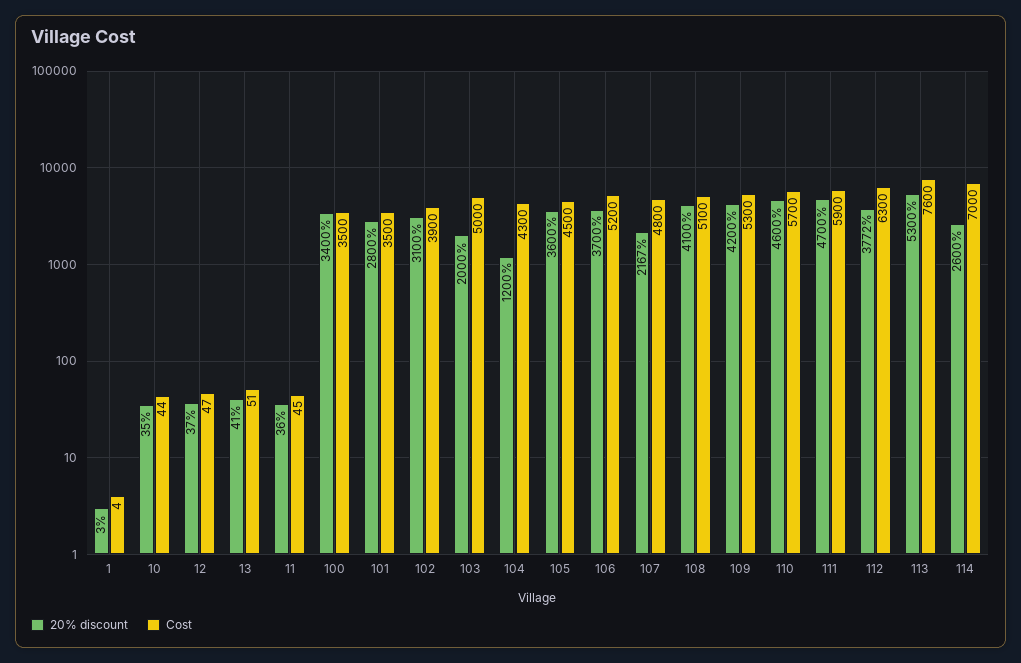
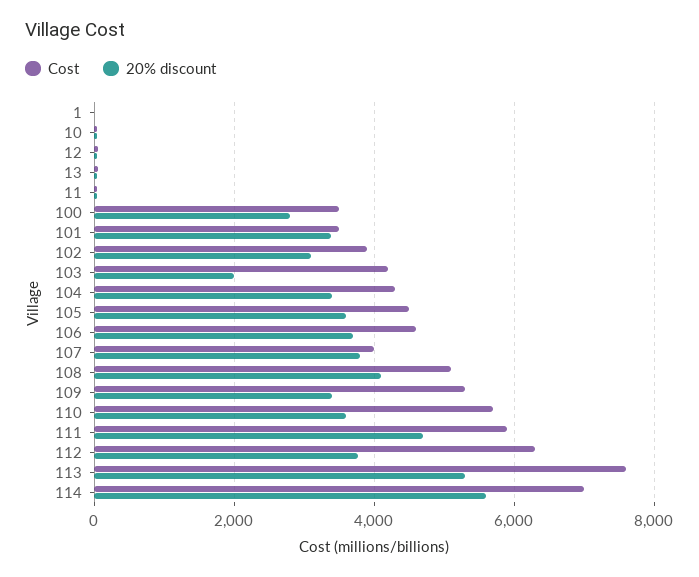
  {
    "20% discount": {
      "1": 3,
      "10": 35,
      "12": 37,
      "13": 41,
      "11": 36,
-     "100": 3400,
+     "100": 2800,
-     "101": 2800,
+     "101": 3400,
      "102": 3100,
      "103": 2000,
-     "104": 1200,
+     "104": 3400,
      "105": 3600,
      "106": 3700,
-     "107": 2167,
+     "107": 3800,
      "108": 4100,
-     "109": 4200,
+     "109": 3400,
-     "110": 4600,
+     "110": 3600,
      "111": 4700,
      "112": 3772,
      "113": 5300,
-     "114": 2600
+     "114": 5600
    },
    "Cost": {
      "1": 4,
      "10": 44,
      "12": 47,
      "13": 51,
      "11": 45,
      "100": 3500,
      "101": 3500,
      "102": 3900,
-     "103": 5000,
+     "103": 4200,
      "104": 4300,
      "105": 4500,
-     "106": 5200,
+     "106": 4600,
-     "107": 4800,
+     "107": 4000,
      "108": 5100,
      "109": 5300,
      "110": 5700,
      "111": 5900,
      "112": 6300,
      "113": 7600,
      "114": 7000
    }
  }

